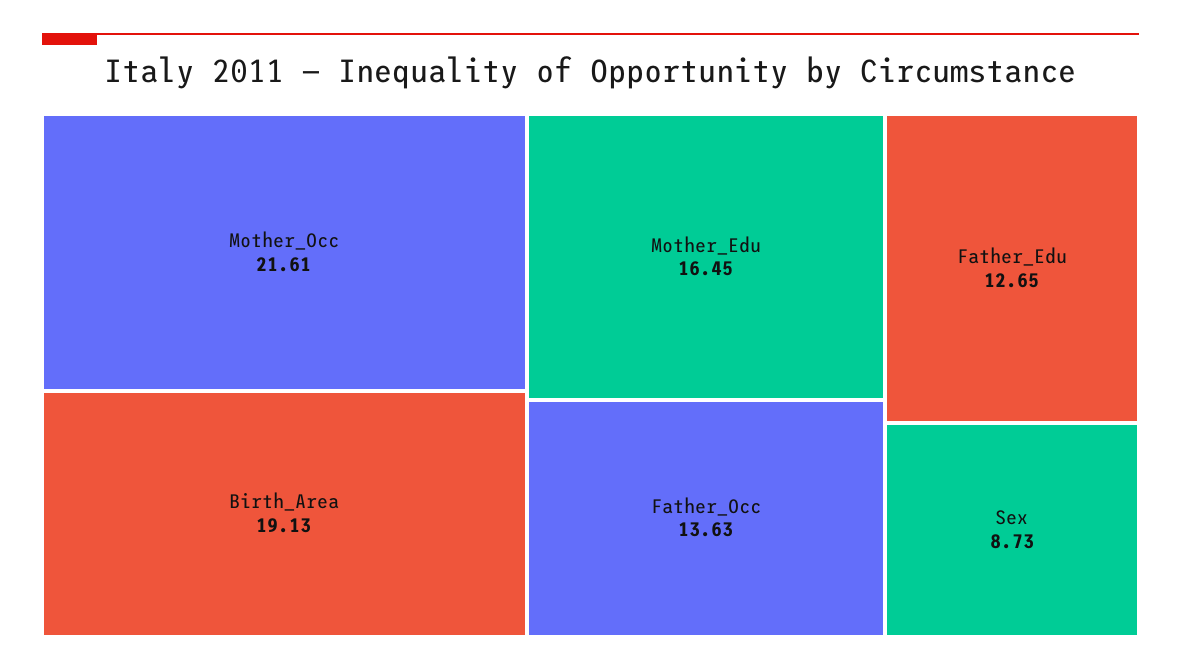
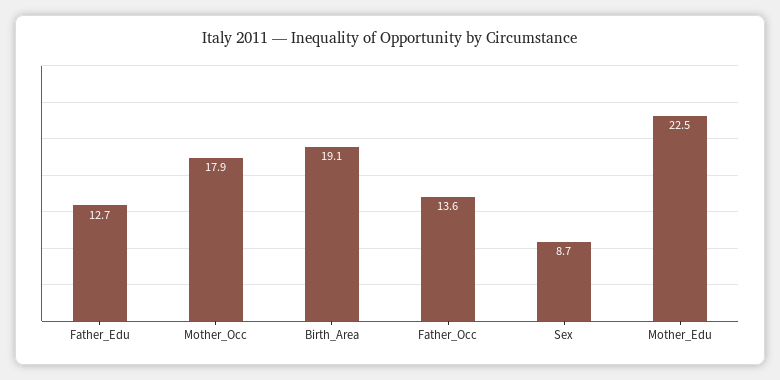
  {
-   "Mother_Occ": 21.61,
+   "Mother_Occ": 17.9,
    "Birth_Area": 19.13,
-   "Mother_Edu": 16.45,
+   "Mother_Edu": 22.5,
    "Father_Occ": 13.63,
    "Father_Edu": 12.65,
    "Sex": 8.73
  }

